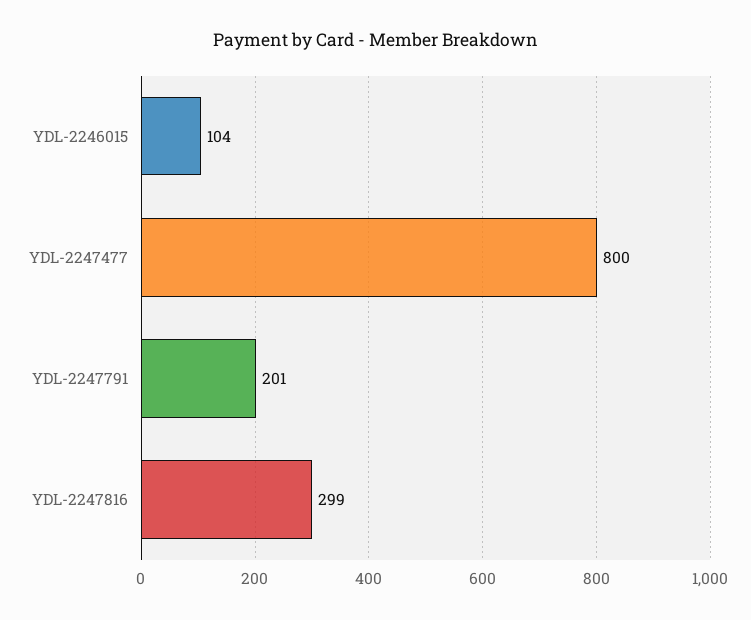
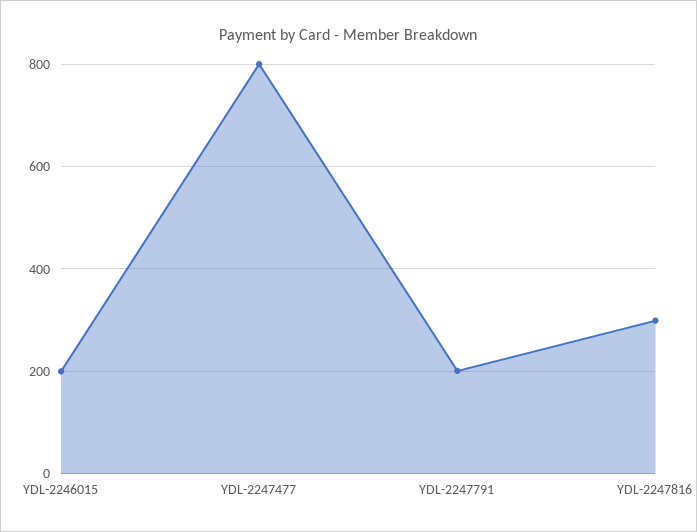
  {
-   "YDL-2246015": 104,
+   "YDL-2246015": 200,
    "YDL-2247477": 800,
    "YDL-2247791": 201,
    "YDL-2247816": 299
  }

